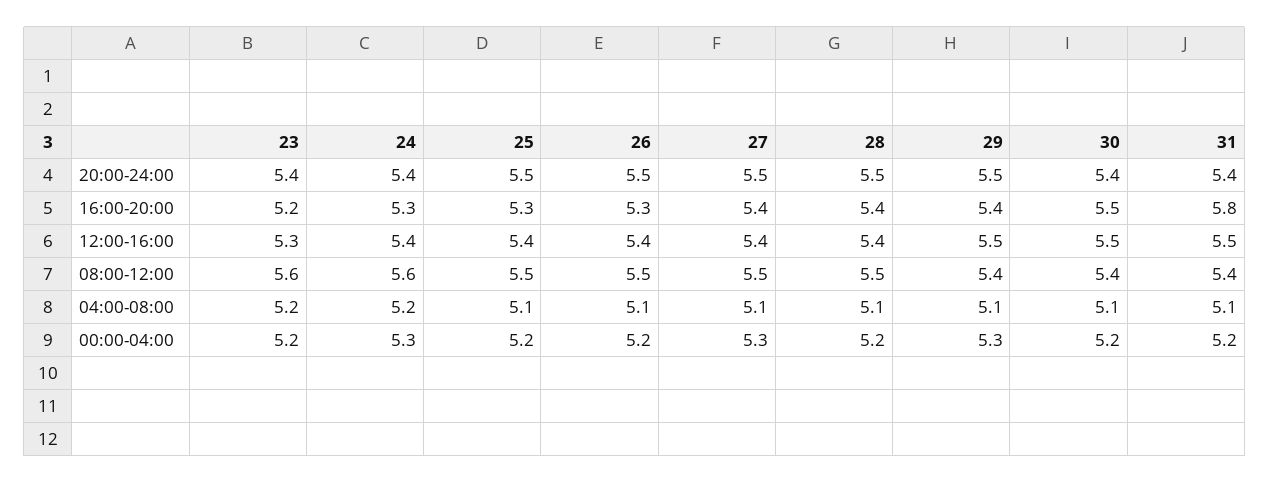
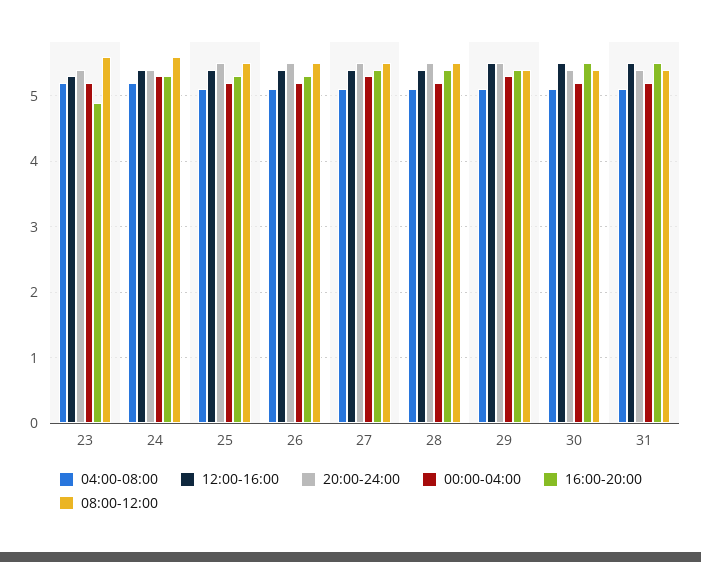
  {
    "20:00-24:00": {
      "23": 5.4,
      "24": 5.4,
      "25": 5.5,
      "26": 5.5,
      "27": 5.5,
      "28": 5.5,
      "29": 5.5,
      "30": 5.4,
      "31": 5.4
    },
    "16:00-20:00": {
-     "23": 5.2,
+     "23": 4.9,
      "24": 5.3,
      "25": 5.3,
      "26": 5.3,
      "27": 5.4,
      "28": 5.4,
      "29": 5.4,
      "30": 5.5,
-     "31": 5.8
+     "31": 5.5
    },
    "12:00-16:00": {
      "23": 5.3,
      "24": 5.4,
      "25": 5.4,
      "26": 5.4,
      "27": 5.4,
      "28": 5.4,
      "29": 5.5,
      "30": 5.5,
      "31": 5.5
    },
    "08:00-12:00": {
      "23": 5.6,
      "24": 5.6,
      "25": 5.5,
      "26": 5.5,
      "27": 5.5,
      "28": 5.5,
      "29": 5.4,
      "30": 5.4,
      "31": 5.4
    },
    "04:00-08:00": {
      "23": 5.2,
      "24": 5.2,
      "25": 5.1,
      "26": 5.1,
      "27": 5.1,
      "28": 5.1,
      "29": 5.1,
      "30": 5.1,
      "31": 5.1
    },
    "00:00-04:00": {
      "23": 5.2,
      "24": 5.3,
      "25": 5.2,
      "26": 5.2,
      "27": 5.3,
      "28": 5.2,
      "29": 5.3,
      "30": 5.2,
      "31": 5.2
    }
  }

